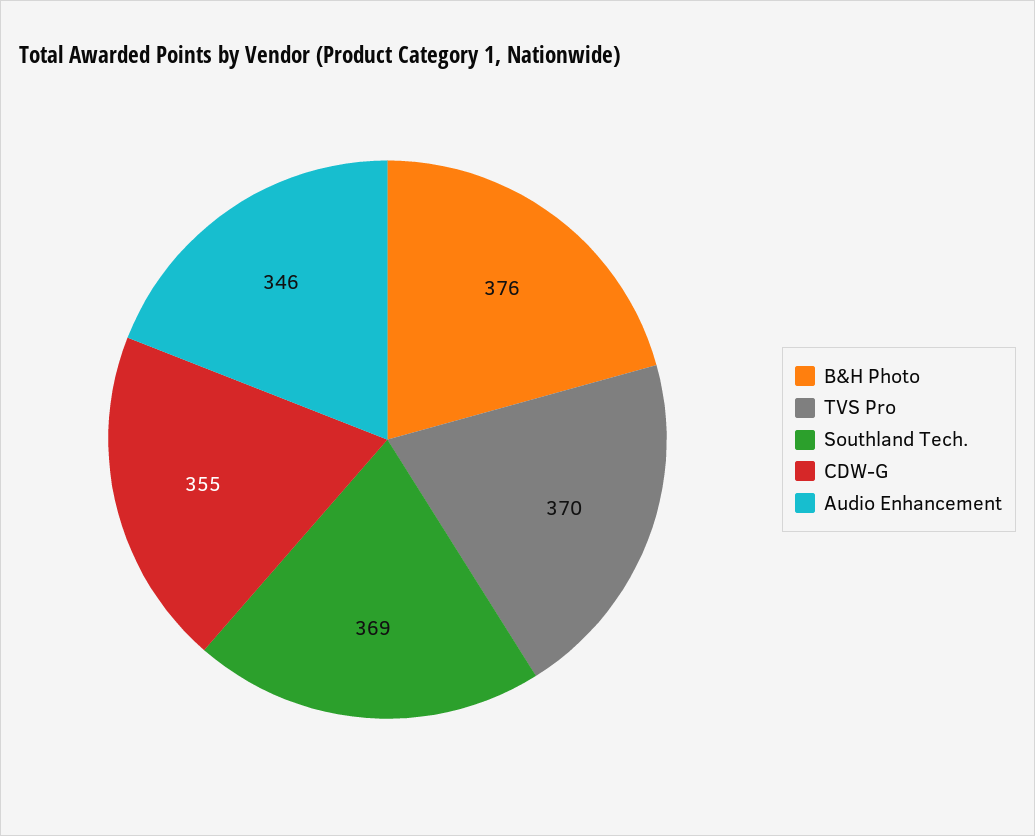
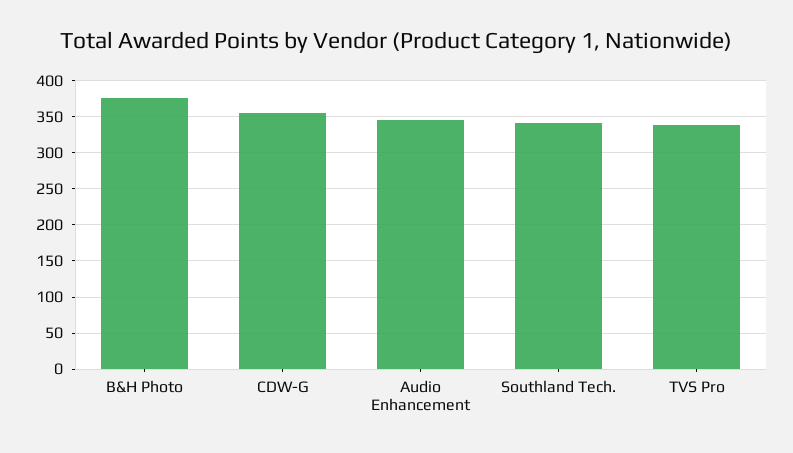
  {
    "B&H Photo": 376,
-   "TVS Pro": 370,
+   "TVS Pro": 340,
-   "Southland Tech.": 369,
+   "Southland Tech.": 340,
    "CDW-G": 355,
    "Audio Enhancement": 346
  }

